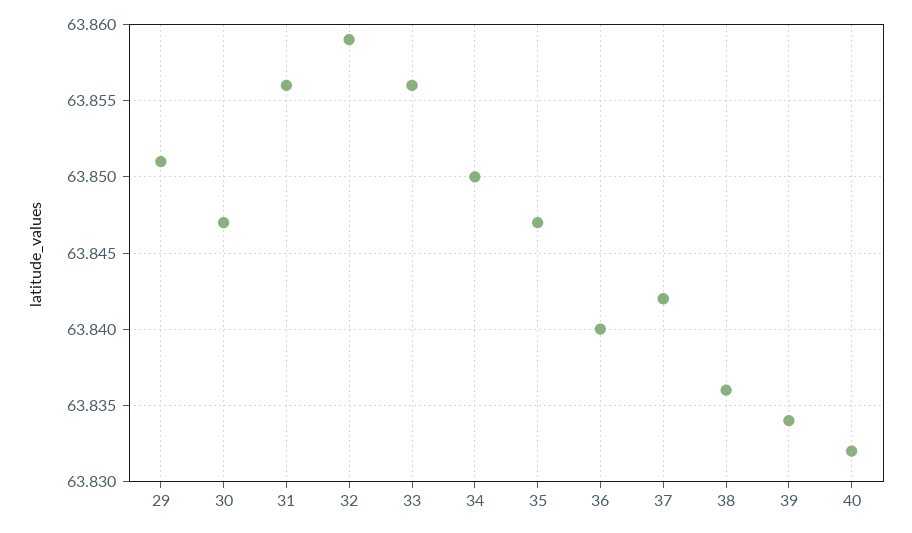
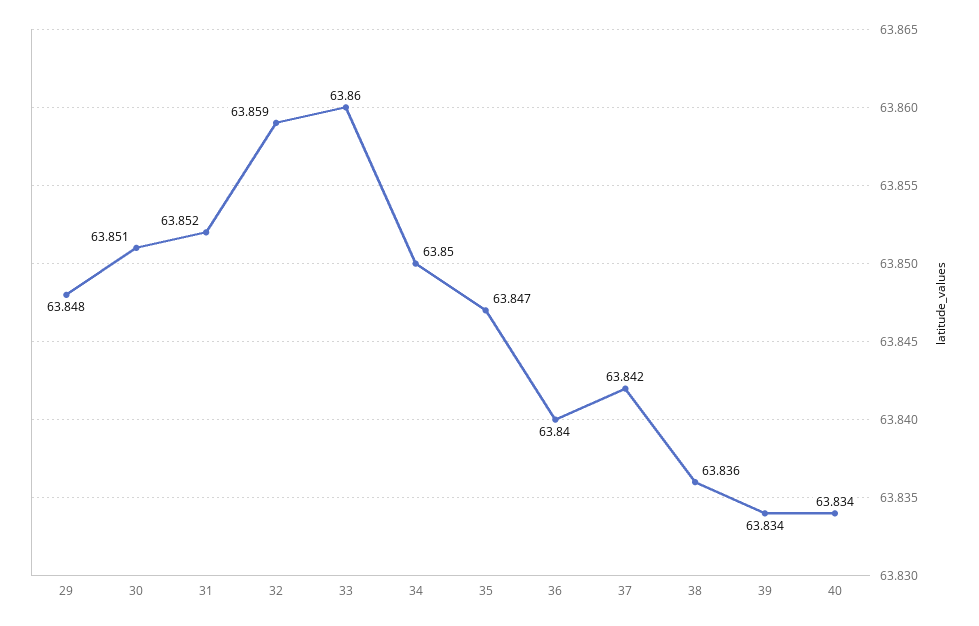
  {
-   "29": 63.851,
+   "29": 63.848,
-   "30": 63.847,
+   "30": 63.851,
-   "31": 63.856,
+   "31": 63.852,
    "32": 63.859,
-   "33": 63.856,
+   "33": 63.86,
    "34": 63.85,
    "35": 63.847,
    "36": 63.84,
    "37": 63.842,
    "38": 63.836,
    "39": 63.834,
-   "40": 63.832
+   "40": 63.834
  }

